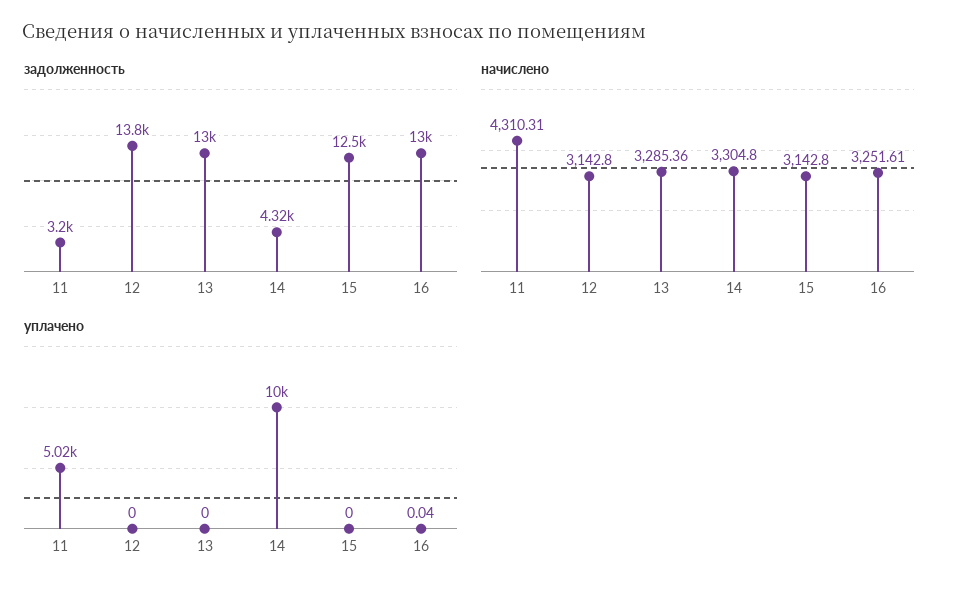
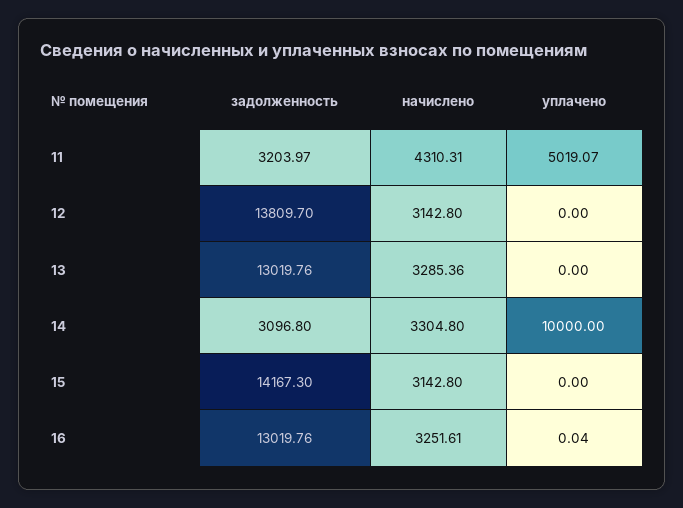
  {
    "задолженность": {
      "11": 3203.97,
      "12": 13809.7,
      "13": 13019.76,
-     "14": 4320,
+     "14": 3096.8,
-     "15": 12500,
+     "15": 14167.3,
      "16": 13019.76
    },
    "начислено": {
      "11": 4310.31,
      "12": 3142.8,
      "13": 3285.36,
      "14": 3304.8,
      "15": 3142.8,
      "16": 3251.61
    },
    "уплачено": {
      "11": 5019.07,
      "12": 0,
      "13": 0,
      "14": 10000,
      "15": 0,
      "16": 0.04
    }
  }

